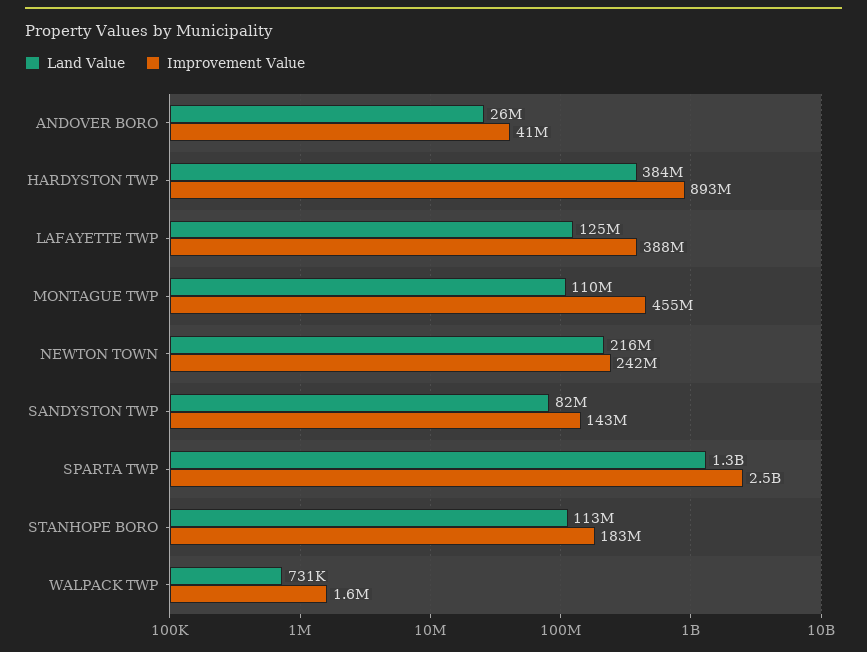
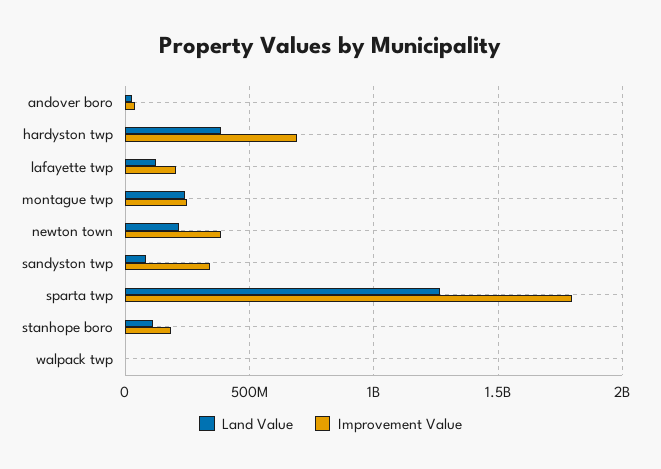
  {
    "Land Value": {
      "ANDOVER BORO": 26000000,
      "HARDYSTON TWP": 384000000,
      "LAFAYETTE TWP": 125000000,
-     "MONTAGUE TWP": 110000000,
+     "MONTAGUE TWP": 250000000,
      "NEWTON TOWN": 216000000,
      "SANDYSTON TWP": 82000000,
      "SPARTA TWP": 1300000000,
      "STANHOPE BORO": 113000000,
      "WALPACK TWP": 731000
    },
    "Improvement Value": {
      "ANDOVER BORO": 41000000,
-     "HARDYSTON TWP": 893000000,
+     "HARDYSTON TWP": 700000000,
-     "LAFAYETTE TWP": 388000000,
+     "LAFAYETTE TWP": 200000000,
-     "MONTAGUE TWP": 455000000,
+     "MONTAGUE TWP": 250000000,
-     "NEWTON TOWN": 242000000,
+     "NEWTON TOWN": 400000000,
-     "SANDYSTON TWP": 143000000,
+     "SANDYSTON TWP": 350000000,
-     "SPARTA TWP": 2500000000,
+     "SPARTA TWP": 1800000000,
      "STANHOPE BORO": 183000000,
      "WALPACK TWP": 1600000
    }
  }

